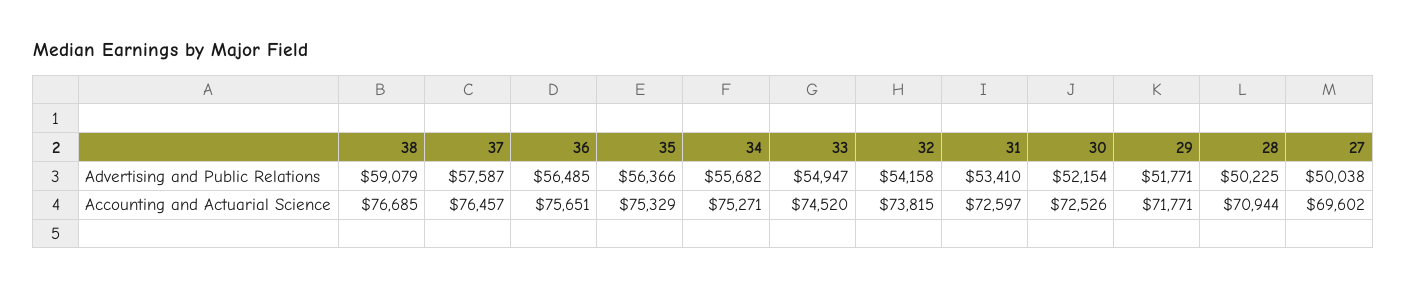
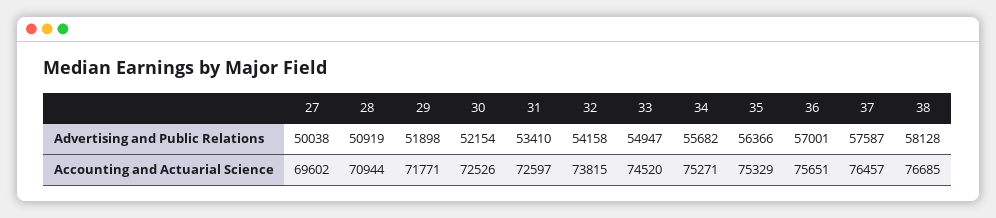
  {
    "38": {
-     "Advertising and Public Relations": 59079,
+     "Advertising and Public Relations": 58128,
      "Accounting and Actuarial Science": 76685
    },
    "37": {
      "Advertising and Public Relations": 57587,
      "Accounting and Actuarial Science": 76457
    },
    "36": {
-     "Advertising and Public Relations": 56485,
+     "Advertising and Public Relations": 57001,
      "Accounting and Actuarial Science": 75651
    },
    "35": {
      "Advertising and Public Relations": 56366,
      "Accounting and Actuarial Science": 75329
    },
    "34": {
      "Advertising and Public Relations": 55682,
      "Accounting and Actuarial Science": 75271
    },
    "33": {
      "Advertising and Public Relations": 54947,
      "Accounting and Actuarial Science": 74520
    },
    "32": {
      "Advertising and Public Relations": 54158,
      "Accounting and Actuarial Science": 73815
    },
    "31": {
      "Advertising and Public Relations": 53410,
      "Accounting and Actuarial Science": 72597
    },
    "30": {
      "Advertising and Public Relations": 52154,
      "Accounting and Actuarial Science": 72526
    },
    "29": {
-     "Advertising and Public Relations": 51771,
+     "Advertising and Public Relations": 51898,
      "Accounting and Actuarial Science": 71771
    },
    "28": {
-     "Advertising and Public Relations": 50225,
+     "Advertising and Public Relations": 50919,
      "Accounting and Actuarial Science": 70944
    },
    "27": {
      "Advertising and Public Relations": 50038,
      "Accounting and Actuarial Science": 69602
    }
  }

